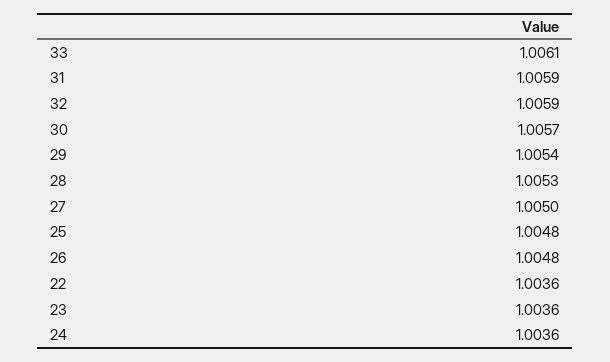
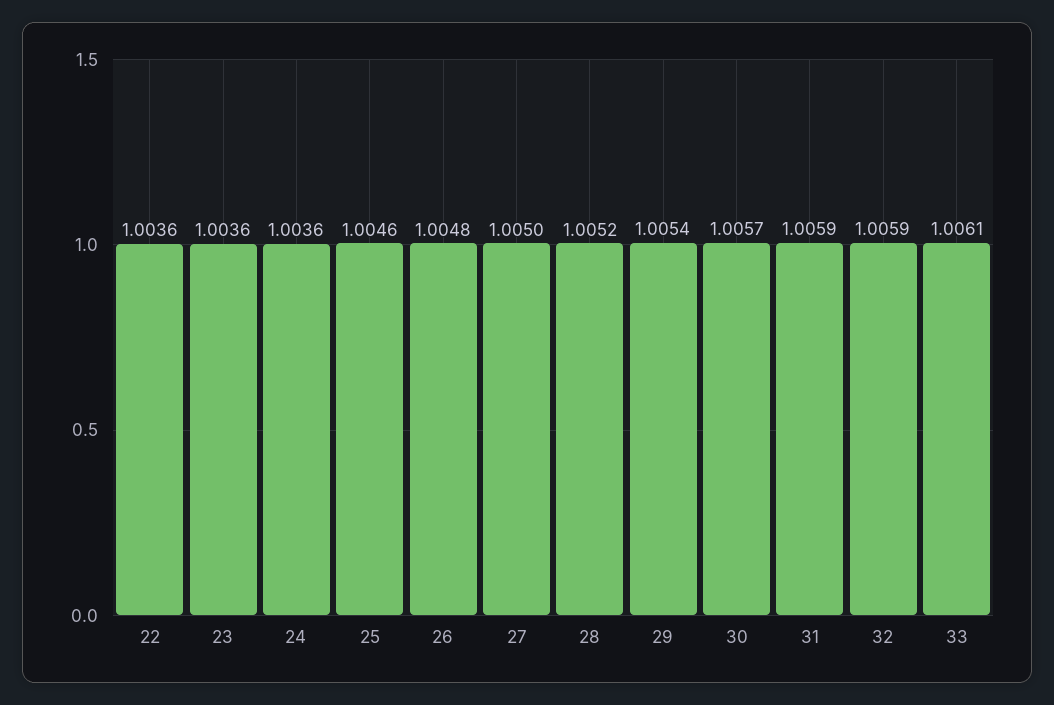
  {
    "33": 1.0061,
    "31": 1.0059,
    "32": 1.0059,
    "30": 1.0057,
    "29": 1.0054,
-   "28": 1.0053,
+   "28": 1.0052,
    "27": 1.005,
-   "25": 1.0048,
+   "25": 1.0046,
    "26": 1.0048,
    "22": 1.0036,
    "23": 1.0036,
    "24": 1.0036
  }

